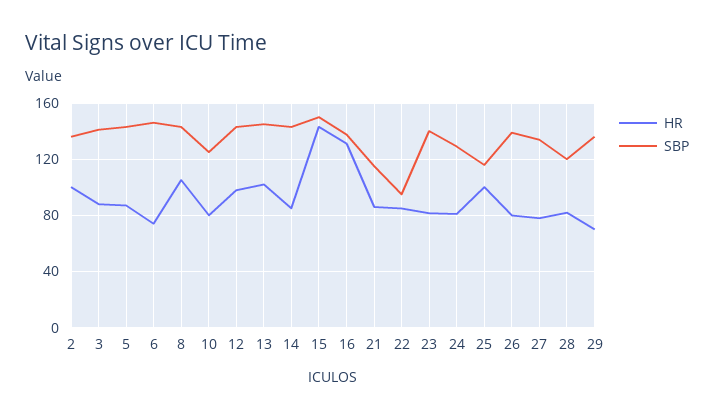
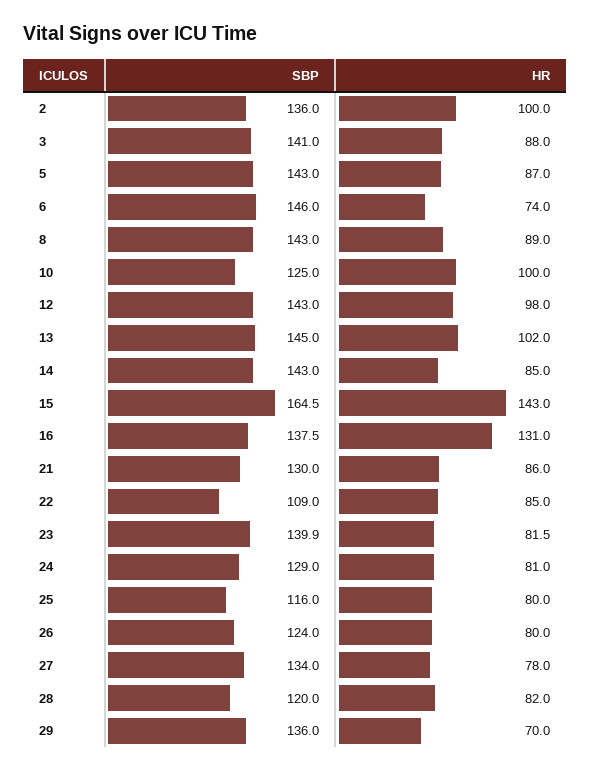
  {
    "HR": {
      "2": 100,
      "3": 88,
      "5": 87,
      "6": 74,
-     "8": 105,
+     "8": 89,
-     "10": 80,
+     "10": 100,
      "12": 98,
      "13": 102,
      "14": 85,
      "15": 143,
      "16": 131,
      "21": 86,
      "22": 85,
      "23": 81.5,
      "24": 81,
-     "25": 100,
+     "25": 80,
      "26": 80,
      "27": 78,
      "28": 82,
      "29": 70
    },
    "SBP": {
      "2": 136,
      "3": 141,
      "5": 143,
      "6": 146,
      "8": 143,
      "10": 125,
      "12": 143,
      "13": 145,
      "14": 143,
-     "15": 150,
+     "15": 164.5,
      "16": 137.5,
-     "21": 115,
+     "21": 130,
-     "22": 95,
+     "22": 109,
      "23": 139.9,
      "24": 129,
      "25": 116,
-     "26": 140,
+     "26": 124,
      "27": 134,
      "28": 120,
      "29": 136
    }
  }

